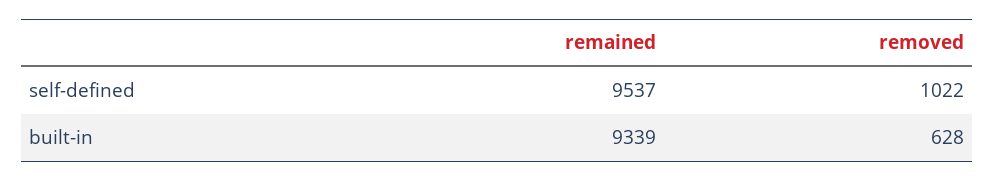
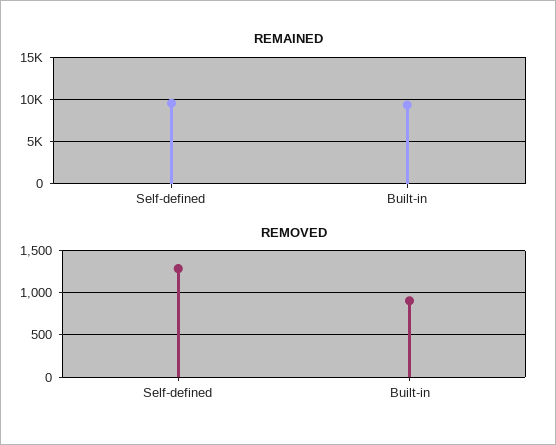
  {
    "remained": {
      "self-defined": 9537,
      "built-in": 9339
    },
    "removed": {
-     "self-defined": 1022,
+     "self-defined": 1300,
-     "built-in": 628
+     "built-in": 900
    }
  }

